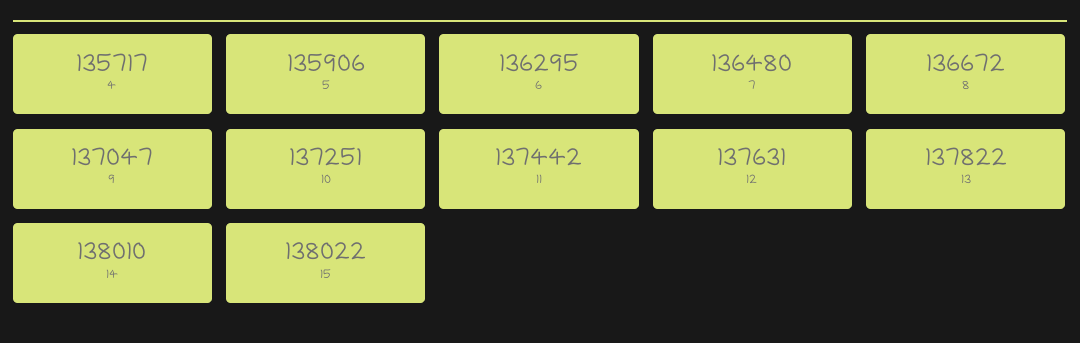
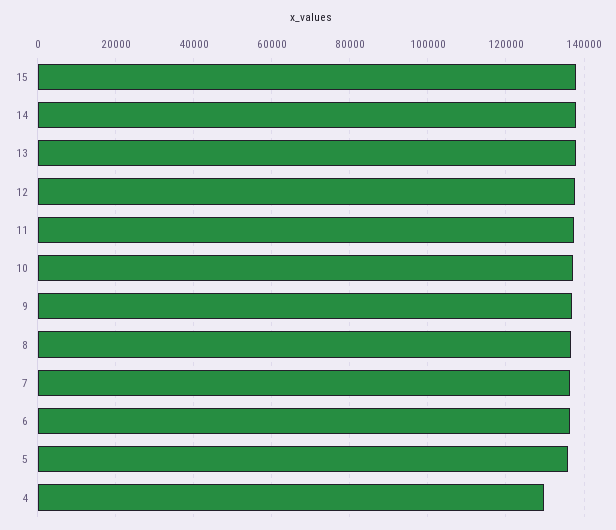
  {
-   "4": 135717,
+   "4": 130000,
    "5": 135906,
    "6": 136295,
    "7": 136480,
    "8": 136672,
    "9": 137047,
    "10": 137251,
    "11": 137442,
    "12": 137631,
    "13": 137822,
    "14": 138010,
    "15": 138022
  }

